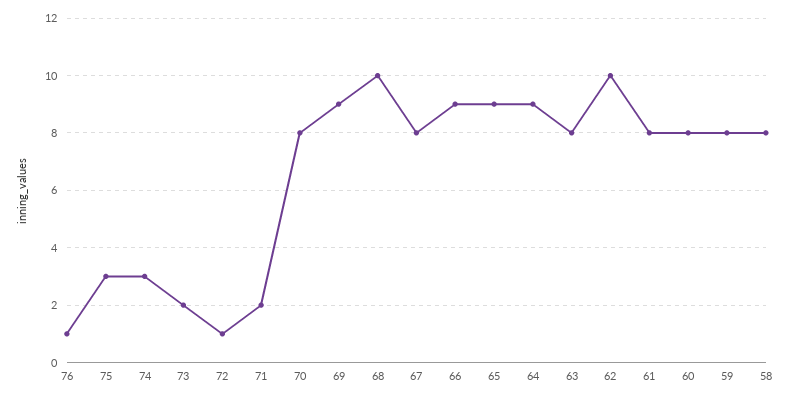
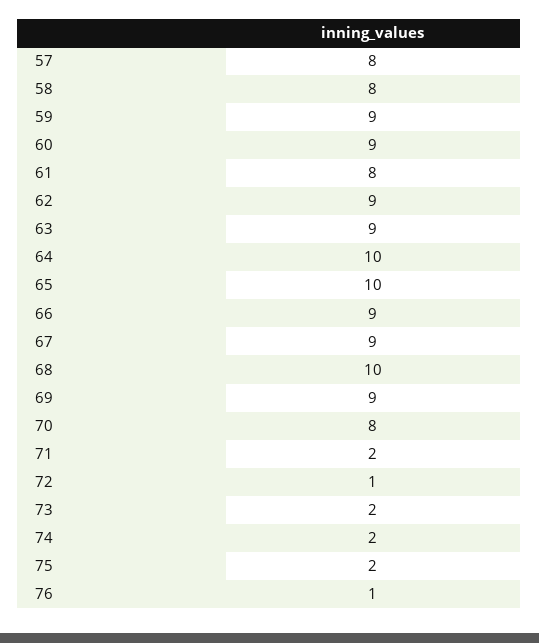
  {
    "76": 1,
-   "75": 3,
+   "75": 2,
-   "74": 3,
+   "74": 2,
    "73": 2,
    "72": 1,
    "71": 2,
    "70": 8,
    "69": 9,
    "68": 10,
-   "67": 8,
+   "67": 9,
    "66": 9,
-   "65": 9,
+   "65": 10,
-   "64": 9,
+   "64": 10,
-   "63": 8,
+   "63": 9,
-   "62": 10,
+   "62": 9,
    "61": 8,
-   "60": 8,
+   "60": 9,
-   "59": 8,
+   "59": 9,
-   "58": 8
+   "58": 8,
+   "57": 8
  }

